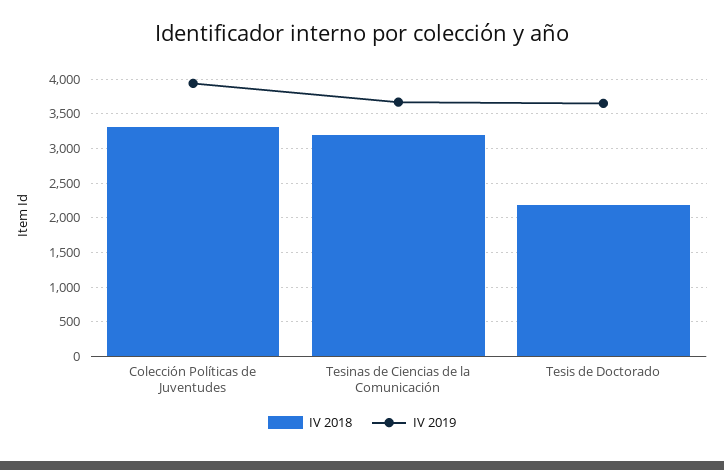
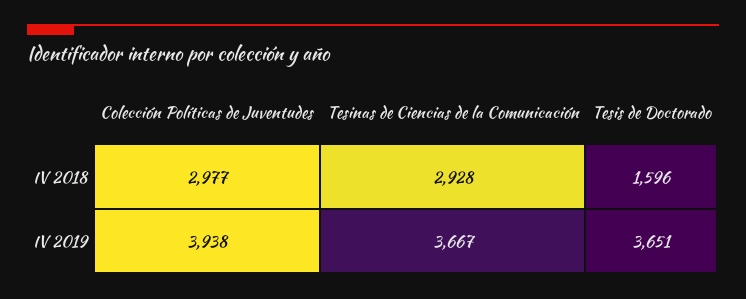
  {
    "IV 2018": {
-     "Colección Políticas de Juventudes": 3300,
+     "Colección Políticas de Juventudes": 2977,
-     "Tesinas de Ciencias de la Comunicación": 3200,
+     "Tesinas de Ciencias de la Comunicación": 2928,
-     "Tesis de Doctorado": 2200
+     "Tesis de Doctorado": 1596
    },
    "IV 2019": {
      "Colección Políticas de Juventudes": 3938,
      "Tesinas de Ciencias de la Comunicación": 3667,
      "Tesis de Doctorado": 3651
    }
  }

